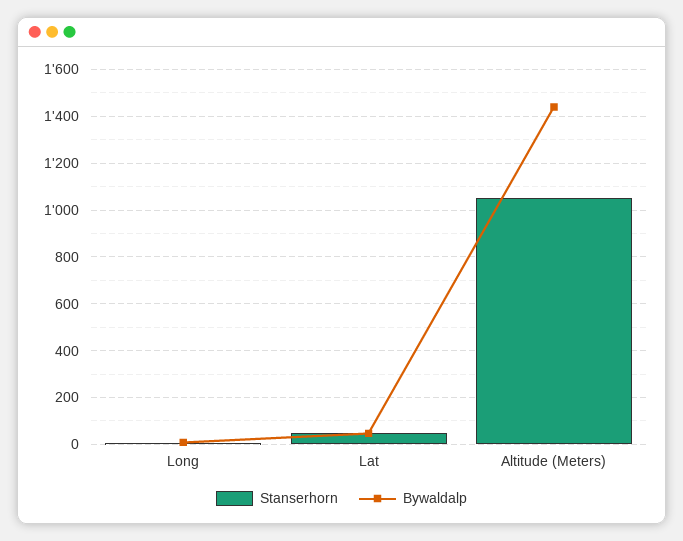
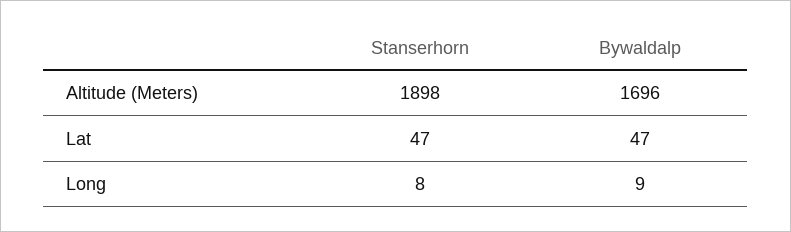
  {
    "Stanserhorn": {
      "Long": 8,
      "Lat": 47,
-     "Altitude (Meters)": 1050
+     "Altitude (Meters)": 1898
    },
    "Bywaldalp": {
      "Long": 9,
      "Lat": 47,
-     "Altitude (Meters)": 1450
+     "Altitude (Meters)": 1696
    }
  }

